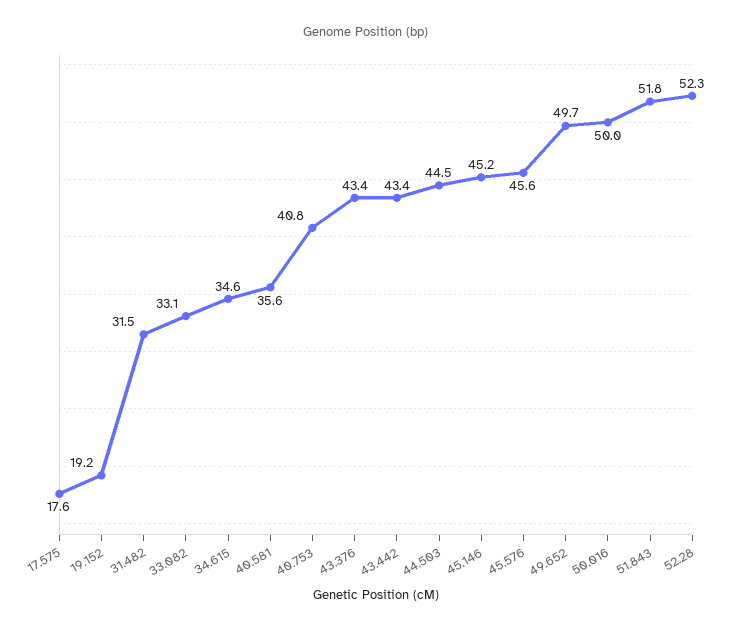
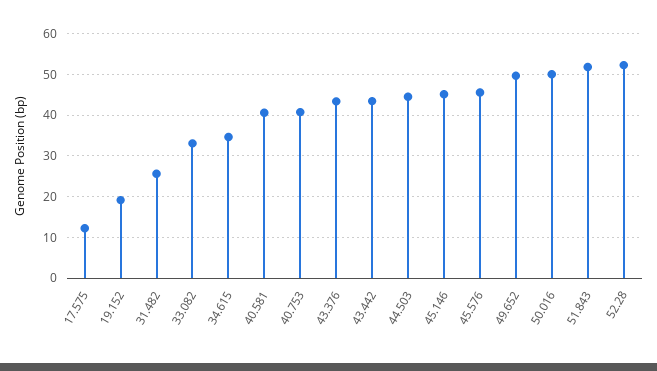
  {
-   "17.575": 17.6,
+   "17.575": 12,
    "19.152": 19.2,
-   "31.482": 31.5,
+   "31.482": 26,
    "33.082": 33.1,
    "34.615": 34.6,
-   "40.581": 35.6,
+   "40.581": 40,
    "40.753": 40.8,
    "43.376": 43.4,
    "43.442": 43.4,
    "44.503": 44.5,
    "45.146": 45.2,
    "45.576": 45.6,
    "49.652": 49.7,
    "50.016": 50,
    "51.843": 51.8,
    "52.28": 52.3
  }

